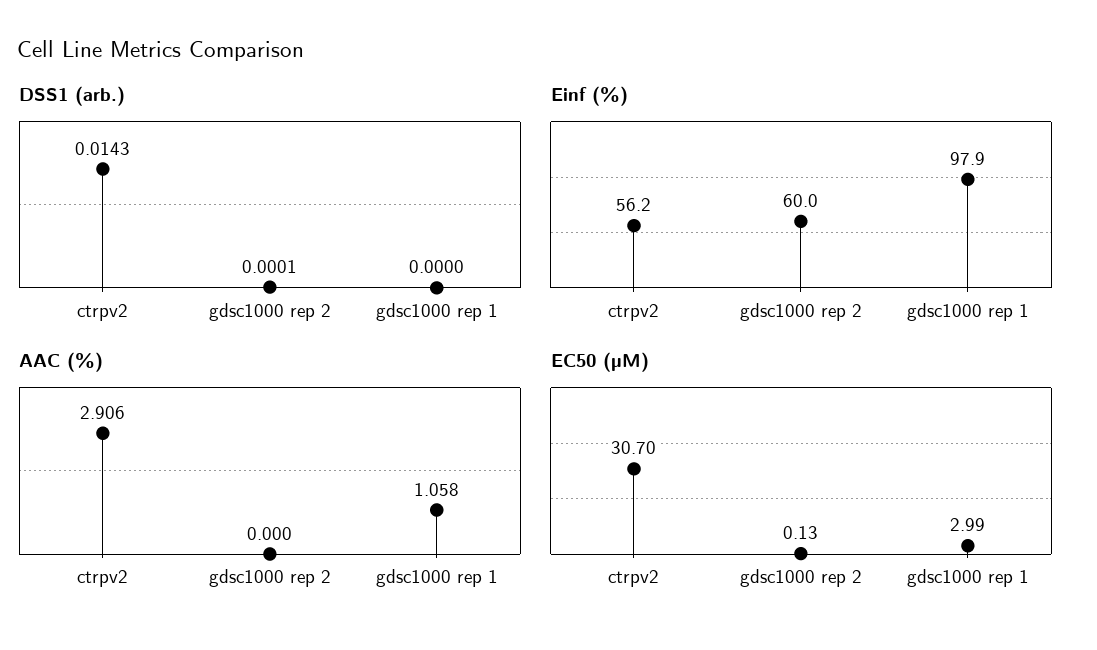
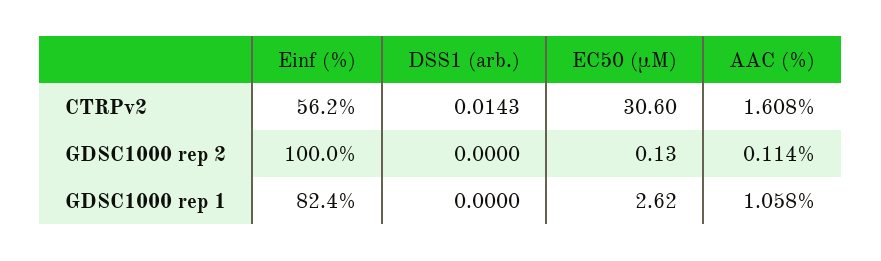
  {
    "DSS1 (arb.)": {
      "ctrpv2": 0.0143,
-     "gdsc1000 rep 2": 0.0001,
+     "gdsc1000 rep 2": 0,
      "gdsc1000 rep 1": 0
    },
    "Einf (%)": {
      "ctrpv2": 56.2,
-     "gdsc1000 rep 2": 60,
+     "gdsc1000 rep 2": 100,
-     "gdsc1000 rep 1": 97.9
+     "gdsc1000 rep 1": 82.4
    },
    "AAC (%)": {
-     "ctrpv2": 2.906,
+     "ctrpv2": 1.608,
-     "gdsc1000 rep 2": 0,
+     "gdsc1000 rep 2": 0.114,
      "gdsc1000 rep 1": 1.058
    },
    "EC50 (µM)": {
-     "ctrpv2": 30.7,
+     "ctrpv2": 30.6,
      "gdsc1000 rep 2": 0.13,
-     "gdsc1000 rep 1": 2.99
+     "gdsc1000 rep 1": 2.62
    }
  }

